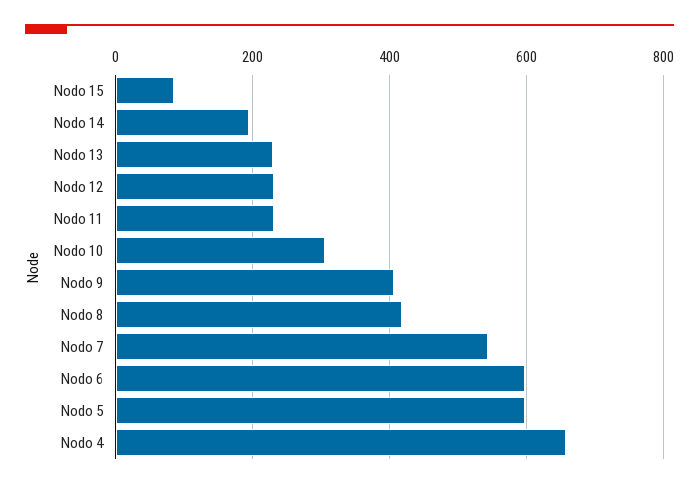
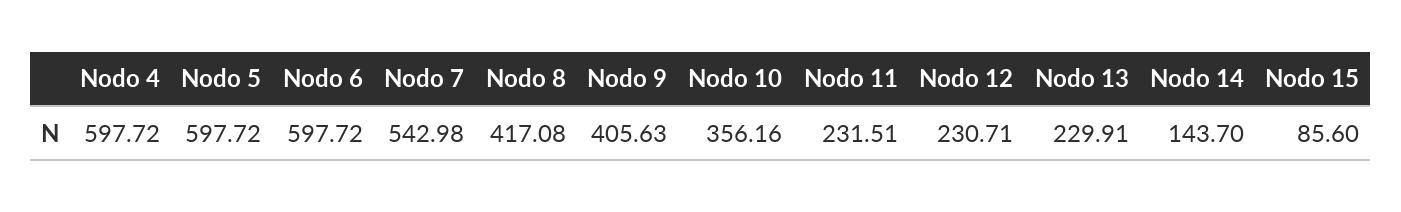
  {
    "Nodo 15": 85.6,
-   "Nodo 14": 200,
+   "Nodo 14": 143.7,
    "Nodo 13": 229.91,
    "Nodo 12": 230.71,
    "Nodo 11": 231.51,
-   "Nodo 10": 300,
+   "Nodo 10": 356.16,
    "Nodo 9": 405.63,
    "Nodo 8": 417.08,
    "Nodo 7": 542.98,
    "Nodo 6": 597.72,
    "Nodo 5": 597.72,
-   "Nodo 4": 660
+   "Nodo 4": 597.72
  }

